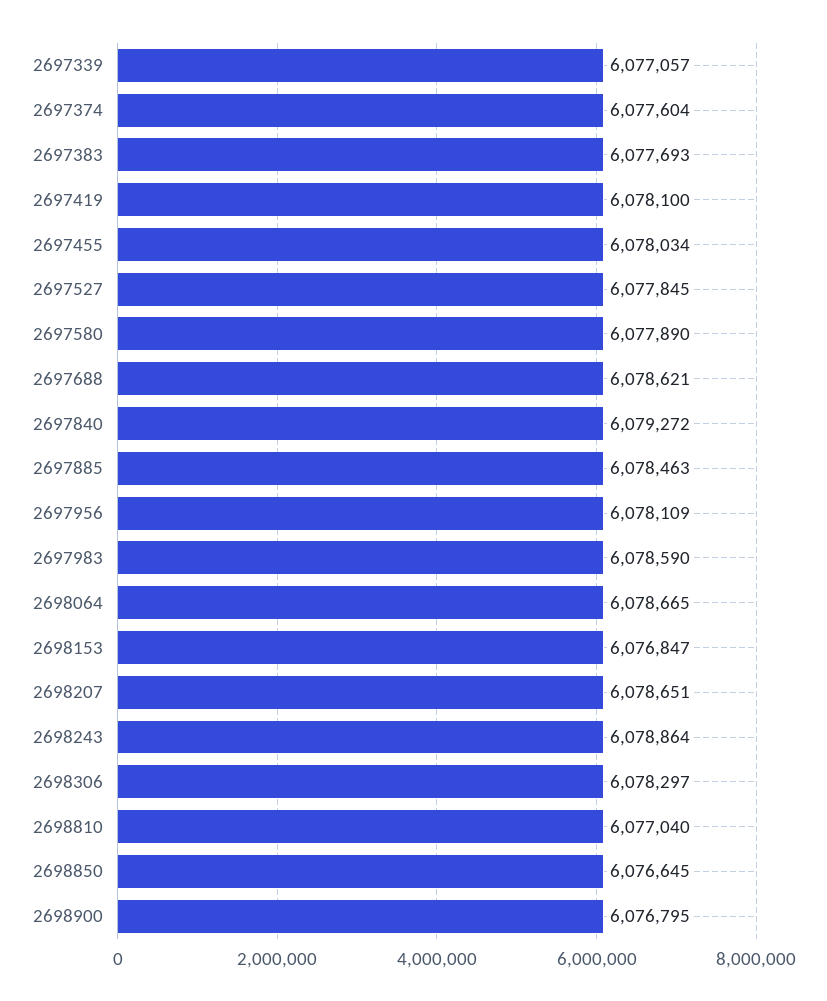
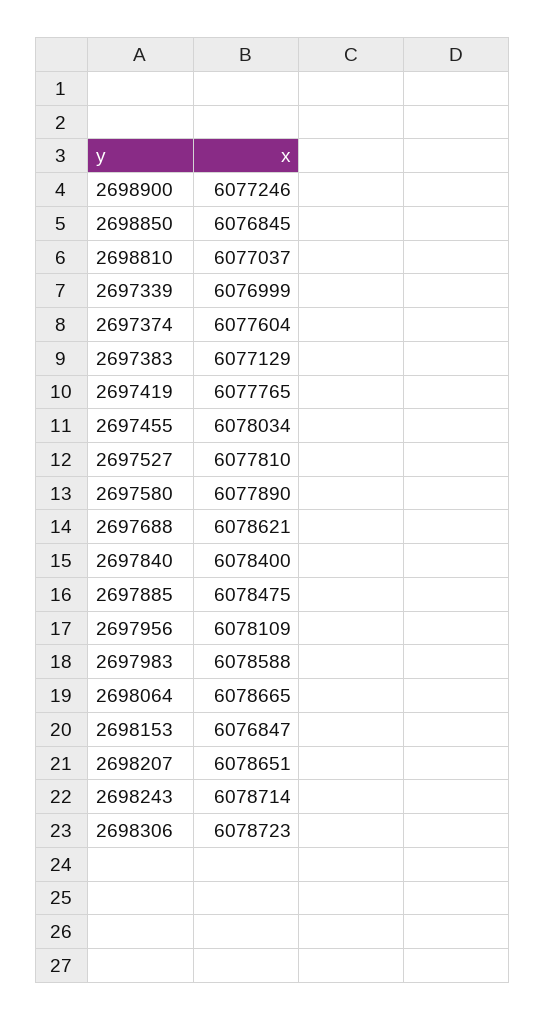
  {
-   "2697339": 6077057,
+   "2697339": 6076999,
    "2697374": 6077604,
-   "2697383": 6077693,
+   "2697383": 6077129,
-   "2697419": 6078100,
+   "2697419": 6077765,
    "2697455": 6078034,
-   "2697527": 6077845,
+   "2697527": 6077810,
    "2697580": 6077890,
    "2697688": 6078621,
-   "2697840": 6079272,
+   "2697840": 6078400,
-   "2697885": 6078463,
+   "2697885": 6078475,
    "2697956": 6078109,
-   "2697983": 6078590,
+   "2697983": 6078588,
    "2698064": 6078665,
    "2698153": 6076847,
    "2698207": 6078651,
-   "2698243": 6078864,
+   "2698243": 6078714,
-   "2698306": 6078297,
+   "2698306": 6078723,
-   "2698810": 6077040,
+   "2698810": 6077037,
-   "2698850": 6076645,
+   "2698850": 6076845,
-   "2698900": 6076795
+   "2698900": 6077246
  }

